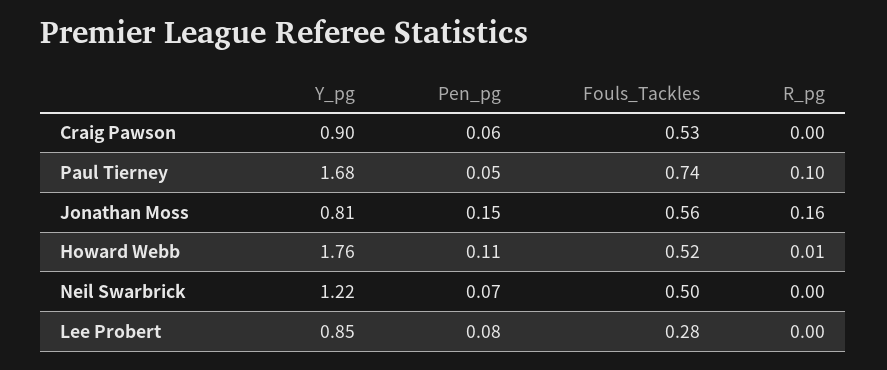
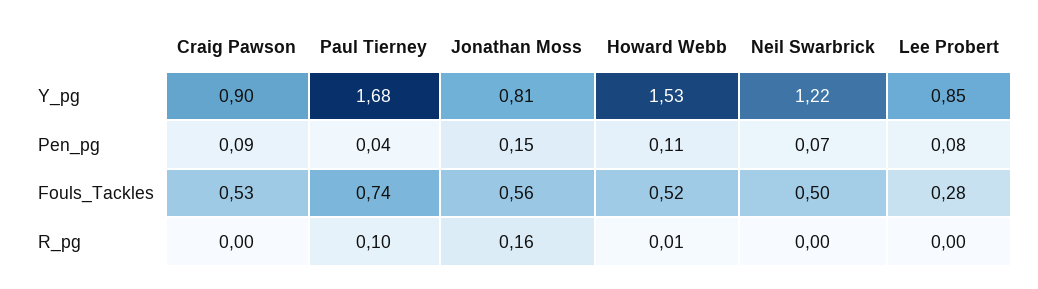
  {
    "Y_pg": {
      "Craig Pawson": 0.9,
      "Paul Tierney": 1.68,
      "Jonathan Moss": 0.81,
-     "Howard Webb": 1.76,
+     "Howard Webb": 1.53,
      "Neil Swarbrick": 1.22,
      "Lee Probert": 0.85
    },
    "Pen_pg": {
-     "Craig Pawson": 0.06,
+     "Craig Pawson": 0.09,
-     "Paul Tierney": 0.05,
+     "Paul Tierney": 0.04,
      "Jonathan Moss": 0.15,
      "Howard Webb": 0.11,
      "Neil Swarbrick": 0.07,
      "Lee Probert": 0.08
    },
    "Fouls_Tackles": {
      "Craig Pawson": 0.53,
      "Paul Tierney": 0.74,
      "Jonathan Moss": 0.56,
      "Howard Webb": 0.52,
      "Neil Swarbrick": 0.5,
      "Lee Probert": 0.28
    },
    "R_pg": {
      "Craig Pawson": 0,
      "Paul Tierney": 0.1,
      "Jonathan Moss": 0.16,
      "Howard Webb": 0.01,
      "Neil Swarbrick": 0,
      "Lee Probert": 0
    }
  }

